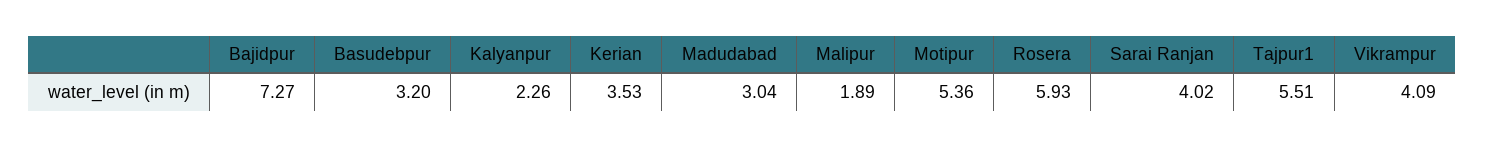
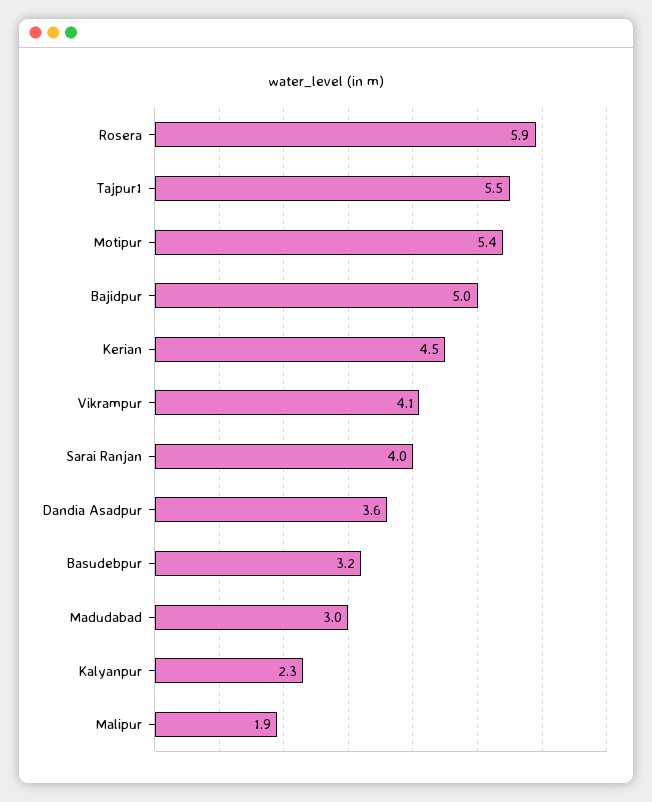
  {
-   "Bajidpur": 7.27,
+   "Bajidpur": 5,
    "Basudebpur": 3.2,
    "Kalyanpur": 2.26,
-   "Kerian": 3.53,
+   "Kerian": 4.5,
    "Madudabad": 3.04,
    "Malipur": 1.89,
    "Motipur": 5.36,
    "Rosera": 5.93,
    "Sarai Ranjan": 4.02,
    "Tajpur1": 5.51,
-   "Vikrampur": 4.09
+   "Vikrampur": 4.09,
+   "Dandia Asadpur": 3.6
  }

